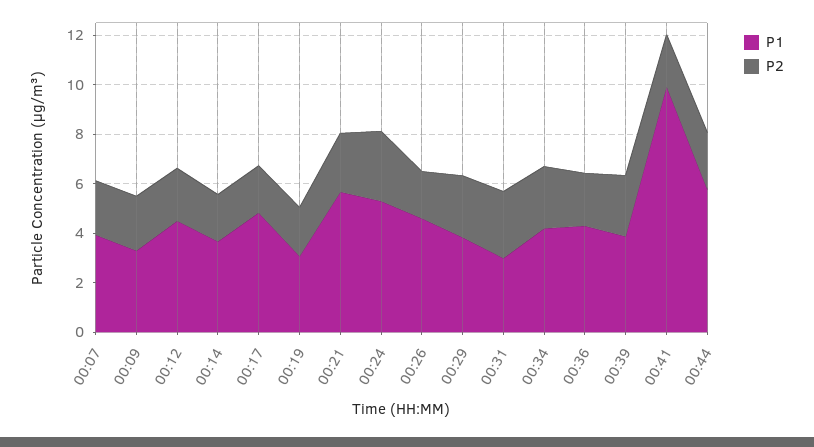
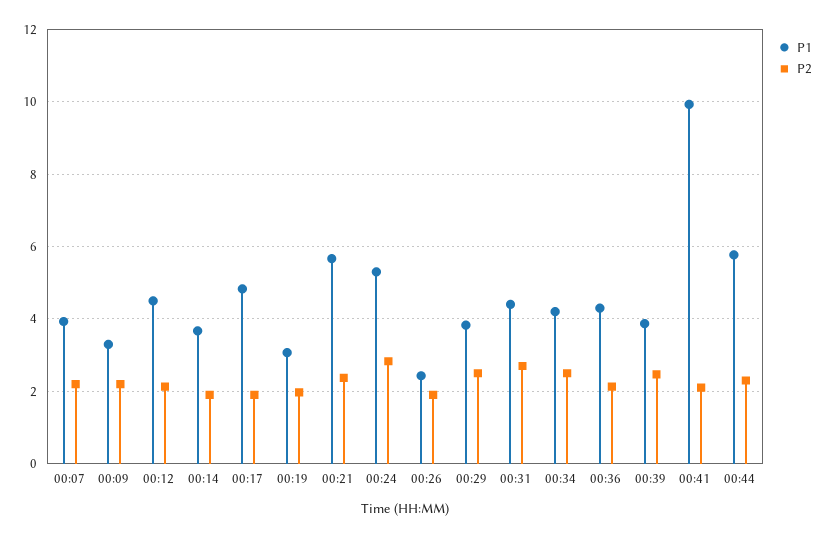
  {
    "P1": {
      "00:07": 4,
      "00:09": 3.4,
      "00:12": 4.6,
      "00:14": 3.6,
      "00:17": 4.8,
      "00:19": 3,
      "00:21": 5.6,
      "00:24": 5.4,
-     "00:26": 4.5,
+     "00:26": 2.4,
      "00:29": 3.8,
-     "00:31": 3,
+     "00:31": 4.4,
      "00:34": 4.2,
      "00:36": 4.4,
      "00:39": 3.8,
      "00:41": 10,
      "00:44": 5.8
    },
    "P2": {
      "00:07": 2.2,
      "00:09": 2.2,
      "00:12": 2.2,
      "00:14": 2,
      "00:17": 2,
      "00:19": 2,
      "00:21": 2.4,
      "00:24": 2.8,
      "00:26": 2,
      "00:29": 2.6,
      "00:31": 2.8,
      "00:34": 2.6,
      "00:36": 2.2,
      "00:39": 2.4,
      "00:41": 2.2,
      "00:44": 2.4
    }
  }

